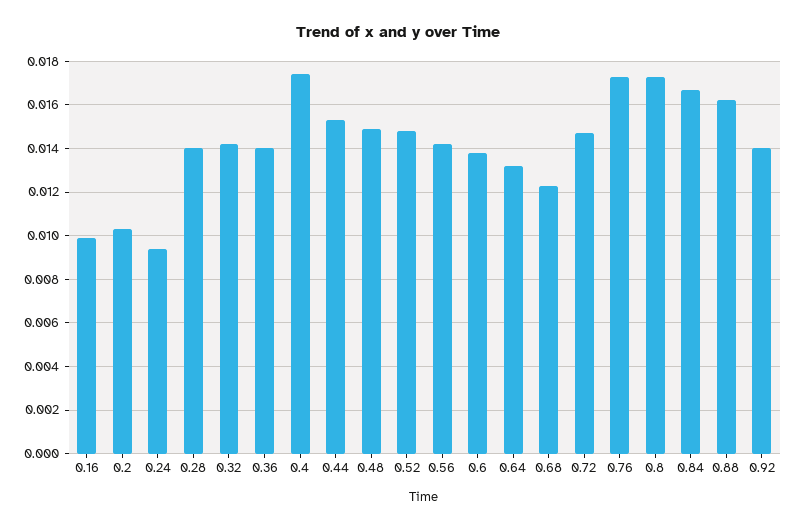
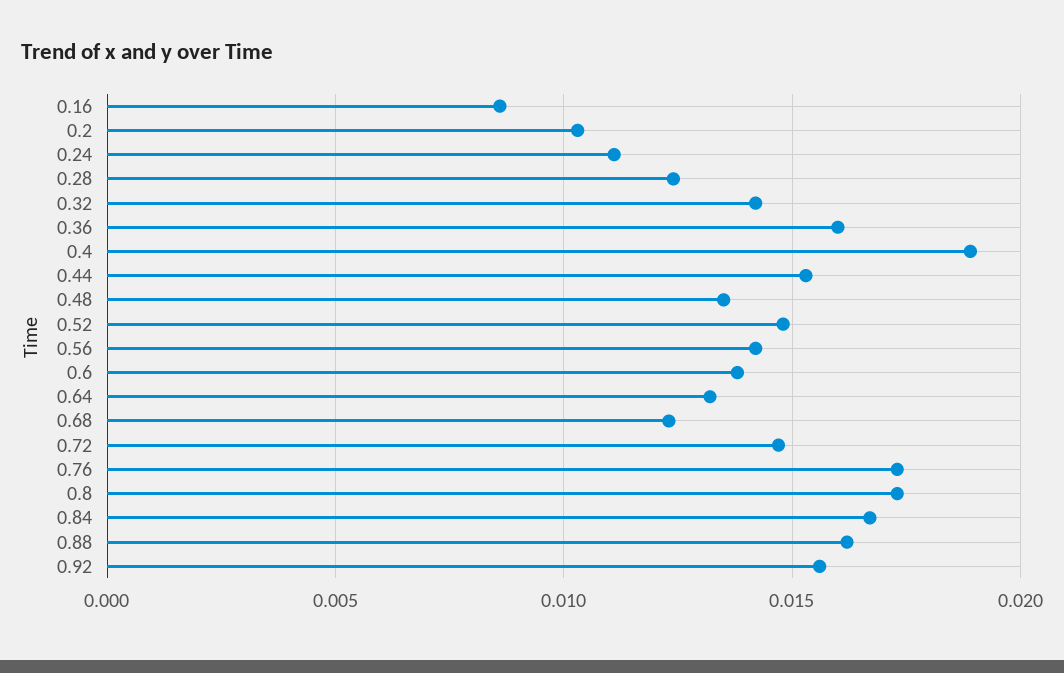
  {
-   "0.16": 0.01,
+   "0.16": 0.0085,
    "0.2": 0.0105,
-   "0.24": 0.0095,
+   "0.24": 0.011,
-   "0.28": 0.014,
+   "0.28": 0.0125,
    "0.32": 0.014,
-   "0.36": 0.014,
+   "0.36": 0.016,
-   "0.4": 0.0175,
+   "0.4": 0.019,
    "0.44": 0.0155,
-   "0.48": 0.015,
+   "0.48": 0.0135,
    "0.52": 0.015,
    "0.56": 0.014,
    "0.6": 0.014,
    "0.64": 0.013,
    "0.68": 0.0125,
    "0.72": 0.0145,
    "0.76": 0.0175,
    "0.8": 0.0175,
    "0.84": 0.0165,
    "0.88": 0.016,
-   "0.92": 0.014
+   "0.92": 0.0155
  }

